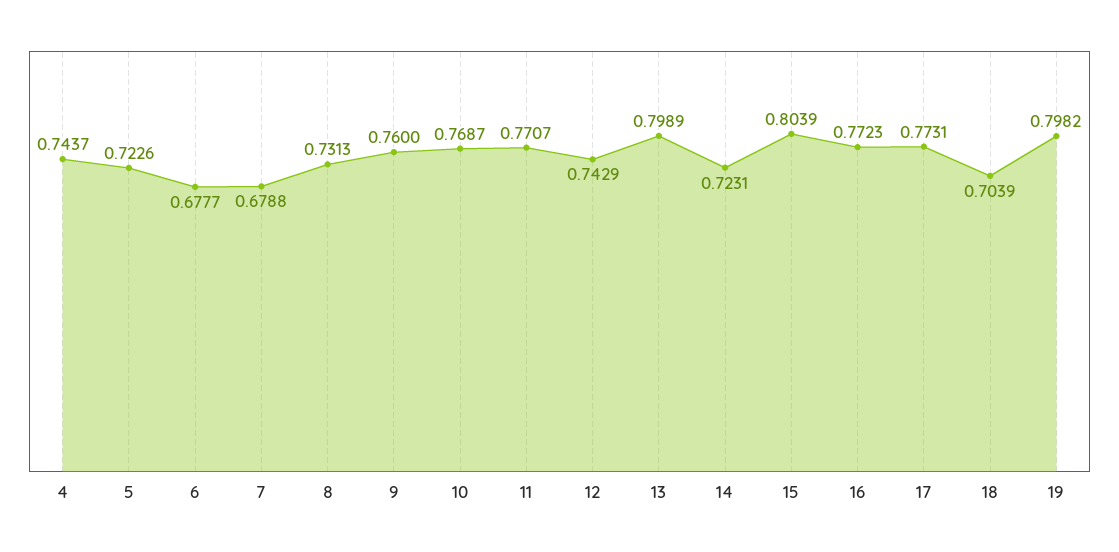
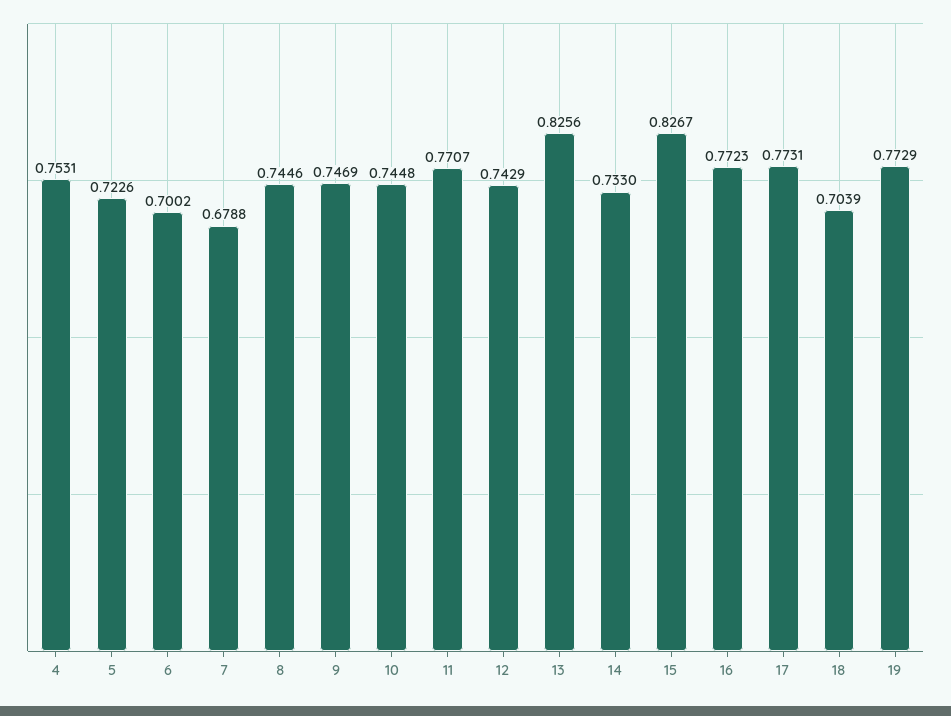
  {
-   "4": 0.7437,
+   "4": 0.7531,
    "5": 0.7226,
-   "6": 0.6777,
+   "6": 0.7002,
    "7": 0.6788,
-   "8": 0.7313,
+   "8": 0.7446,
-   "9": 0.76,
+   "9": 0.7469,
-   "10": 0.7687,
+   "10": 0.7448,
    "11": 0.7707,
    "12": 0.7429,
-   "13": 0.7989,
+   "13": 0.8256,
-   "14": 0.7231,
+   "14": 0.733,
-   "15": 0.8039,
+   "15": 0.8267,
    "16": 0.7723,
    "17": 0.7731,
    "18": 0.7039,
-   "19": 0.7982
+   "19": 0.7729
  }

